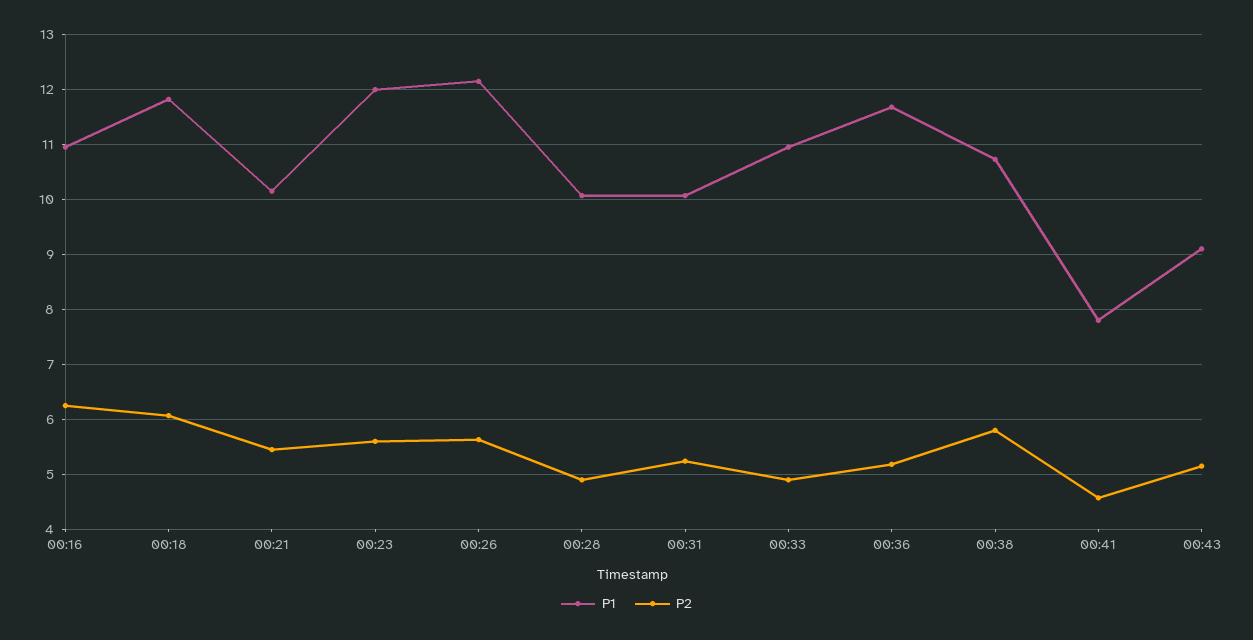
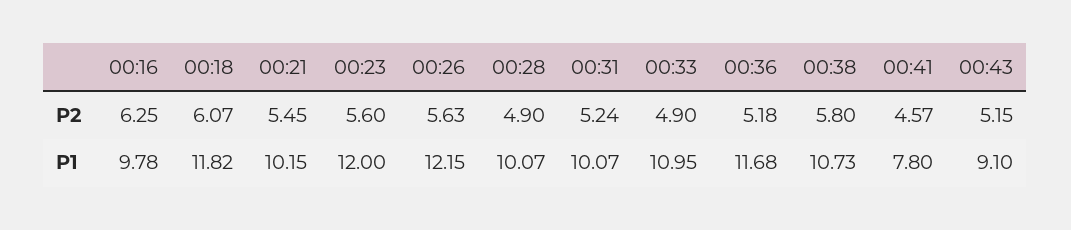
  {
    "P1": {
-     "00:16": 11,
+     "00:16": 9.78,
      "00:18": 11.82,
      "00:21": 10.15,
      "00:23": 12,
      "00:26": 12.15,
      "00:28": 10.07,
      "00:31": 10.07,
      "00:33": 10.95,
      "00:36": 11.68,
      "00:38": 10.73,
      "00:41": 7.8,
      "00:43": 9.1
    },
    "P2": {
      "00:16": 6.25,
      "00:18": 6.07,
      "00:21": 5.45,
      "00:23": 5.6,
      "00:26": 5.63,
      "00:28": 4.9,
      "00:31": 5.24,
      "00:33": 4.9,
      "00:36": 5.18,
      "00:38": 5.8,
      "00:41": 4.57,
      "00:43": 5.15
    }
  }

